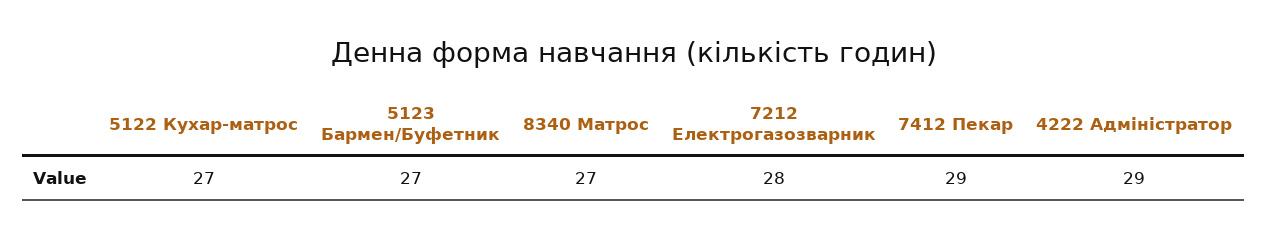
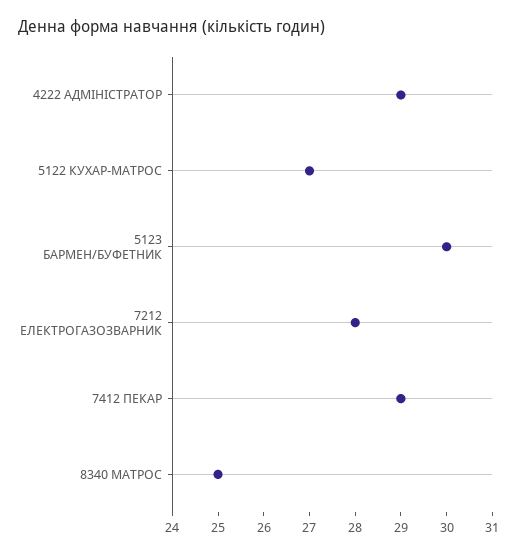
  {
    "5122 Кухар-матрос": 27,
-   "5123 Бармен/Буфетник": 27,
+   "5123 Бармен/Буфетник": 30,
-   "8340 Матрос": 27,
+   "8340 Матрос": 25,
    "7212 Електрогазозварник": 28,
    "7412 Пекар": 29,
    "4222 Адміністратор": 29
  }

